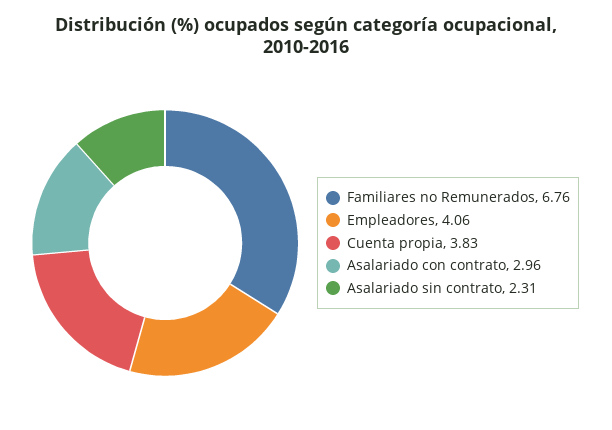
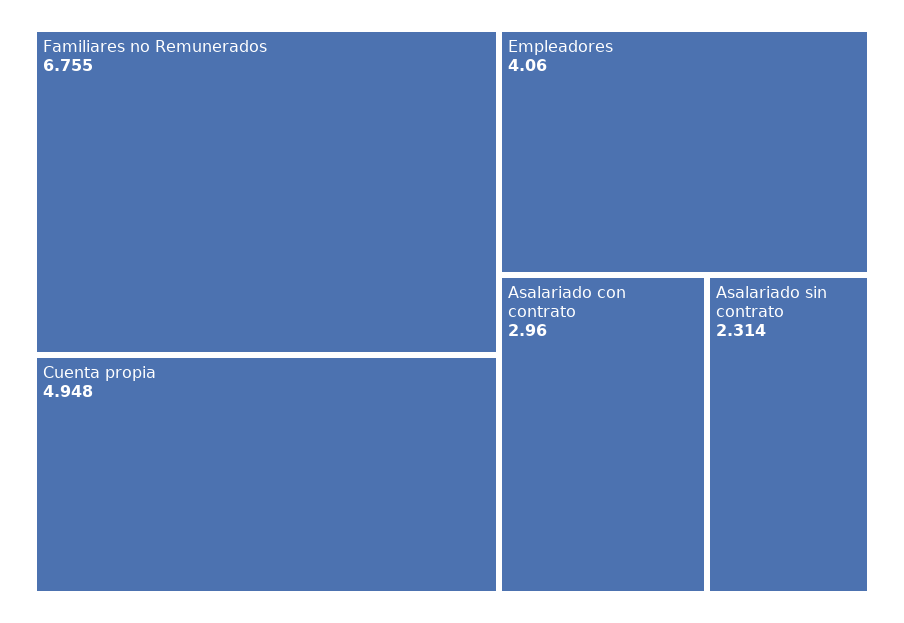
  {
    "Familiares no Remunerados": 6.755,
    "Empleadores": 4.06,
-   "Cuenta propia": 3.83,
+   "Cuenta propia": 4.948,
    "Asalariado con contrato": 2.96,
    "Asalariado sin contrato": 2.314
  }

